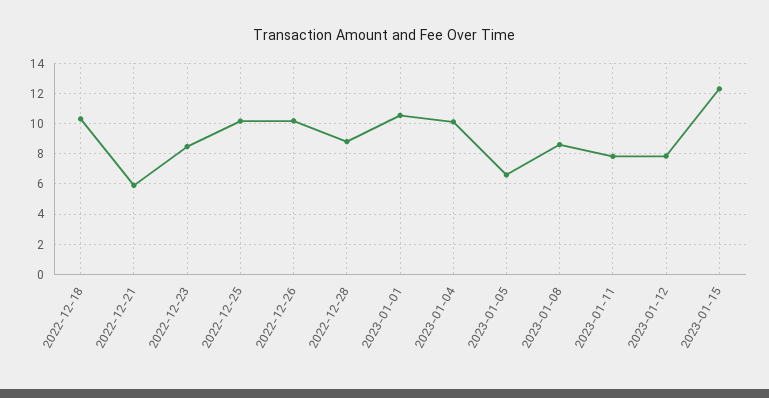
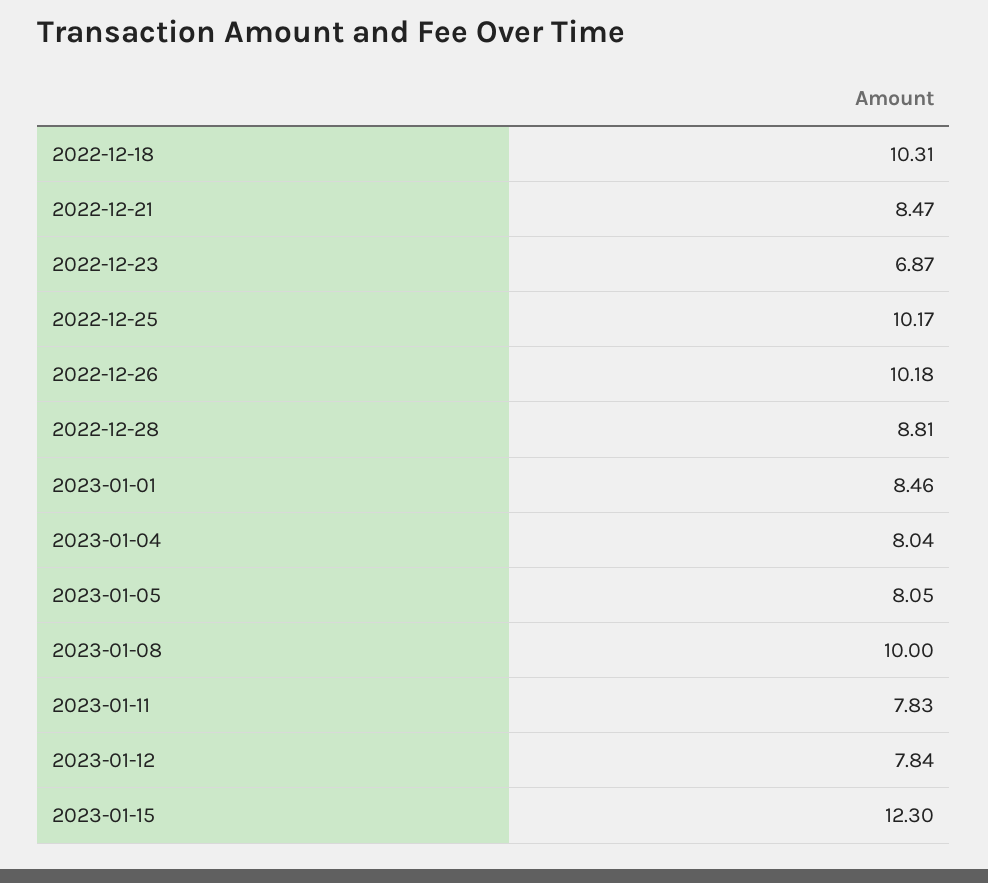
  {
    "2022-12-18": 10.31,
-   "2022-12-21": 6,
+   "2022-12-21": 8.47,
-   "2022-12-23": 8.5,
+   "2022-12-23": 6.87,
    "2022-12-25": 10.17,
    "2022-12-26": 10.18,
    "2022-12-28": 8.81,
-   "2023-01-01": 10.5,
+   "2023-01-01": 8.46,
-   "2023-01-04": 10,
+   "2023-01-04": 8.04,
-   "2023-01-05": 6.5,
+   "2023-01-05": 8.05,
-   "2023-01-08": 8.5,
+   "2023-01-08": 10,
    "2023-01-11": 7.83,
    "2023-01-12": 7.84,
    "2023-01-15": 12.3
  }

